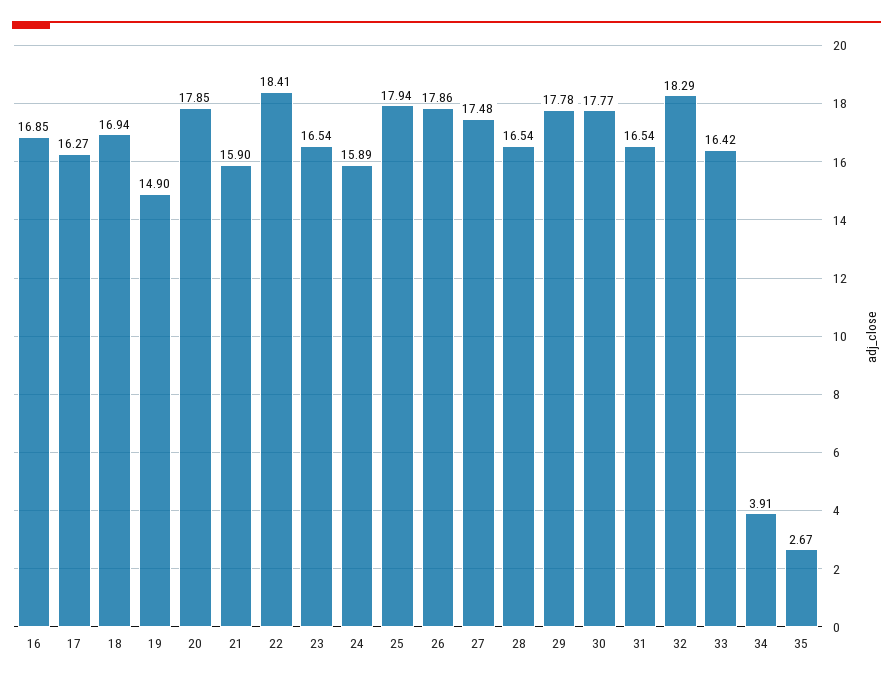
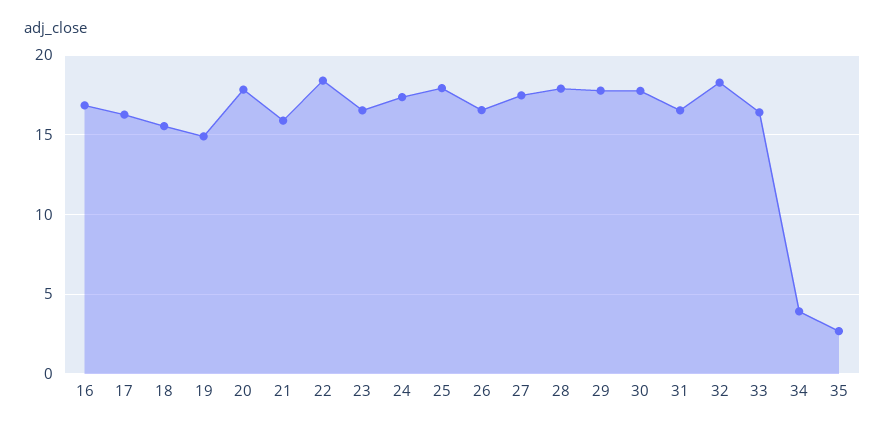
  {
    "16": 16.85,
    "17": 16.27,
-   "18": 16.94,
+   "18": 15.5,
    "19": 14.9,
    "20": 17.85,
    "21": 15.9,
    "22": 18.41,
    "23": 16.54,
-   "24": 15.89,
+   "24": 17.5,
    "25": 17.94,
-   "26": 17.86,
+   "26": 16.5,
    "27": 17.48,
-   "28": 16.54,
+   "28": 18,
    "29": 17.78,
    "30": 17.77,
    "31": 16.54,
    "32": 18.29,
    "33": 16.42,
    "34": 3.91,
    "35": 2.67
  }

